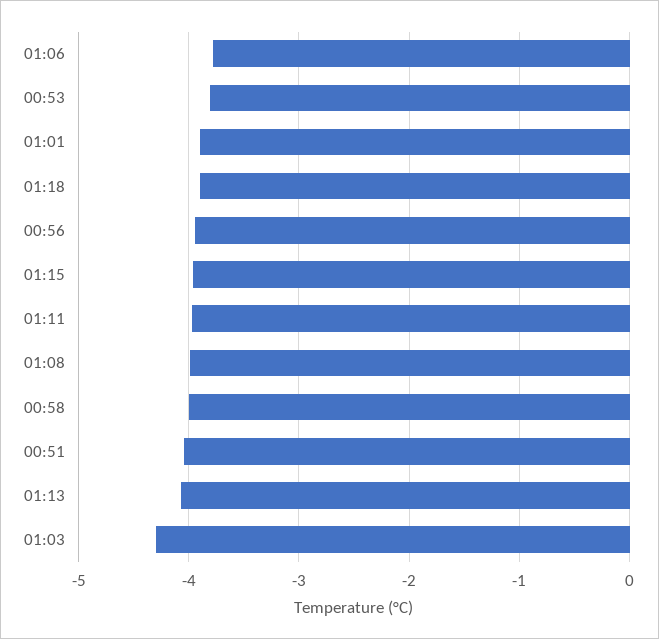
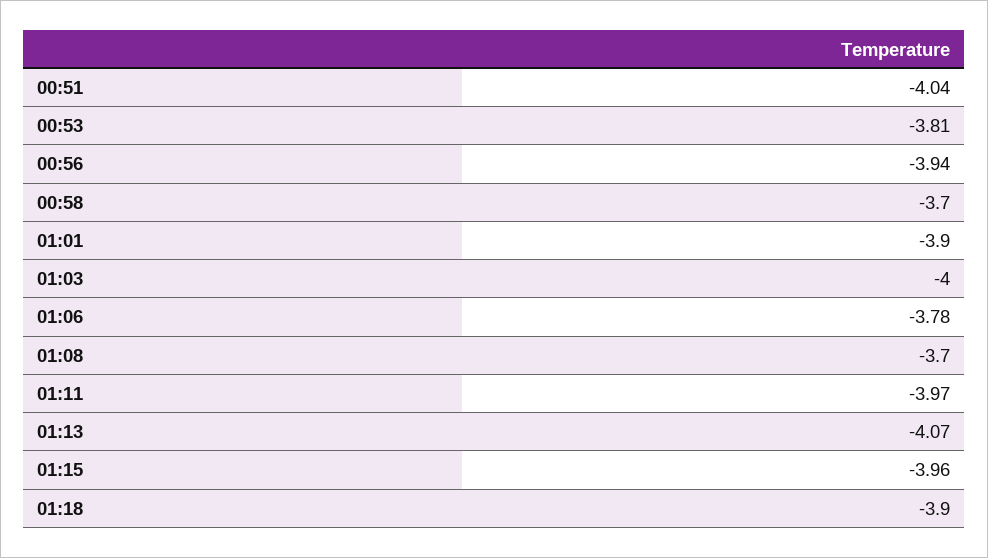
  {
    "01:06": -3.78,
    "00:53": -3.81,
    "01:01": -3.9,
    "01:18": -3.9,
    "00:56": -3.94,
    "01:15": -3.96,
    "01:11": -3.97,
-   "01:08": -4,
+   "01:08": -3.7,
-   "00:58": -4,
+   "00:58": -3.7,
    "00:51": -4.04,
    "01:13": -4.07,
-   "01:03": -4.3
+   "01:03": -4
  }

